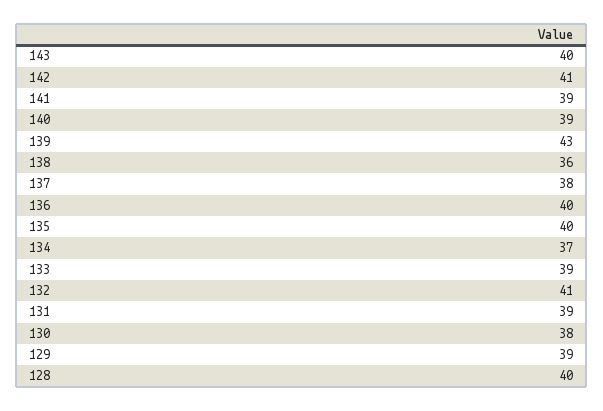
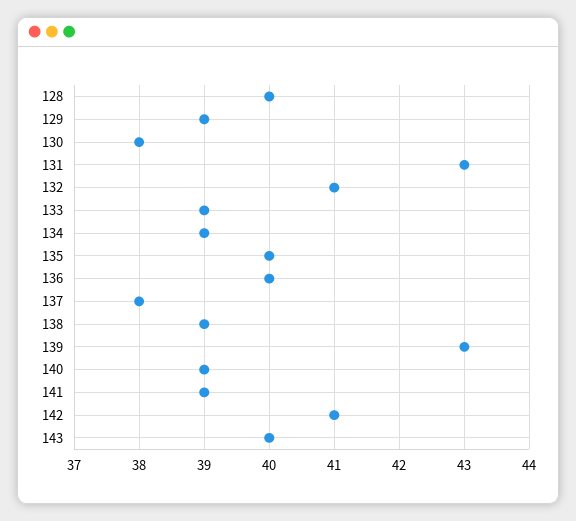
  {
    "143": 40,
    "142": 41,
    "141": 39,
    "140": 39,
    "139": 43,
-   "138": 36,
+   "138": 39,
    "137": 38,
    "136": 40,
    "135": 40,
-   "134": 37,
+   "134": 39,
    "133": 39,
    "132": 41,
-   "131": 39,
+   "131": 43,
    "130": 38,
    "129": 39,
    "128": 40
  }

